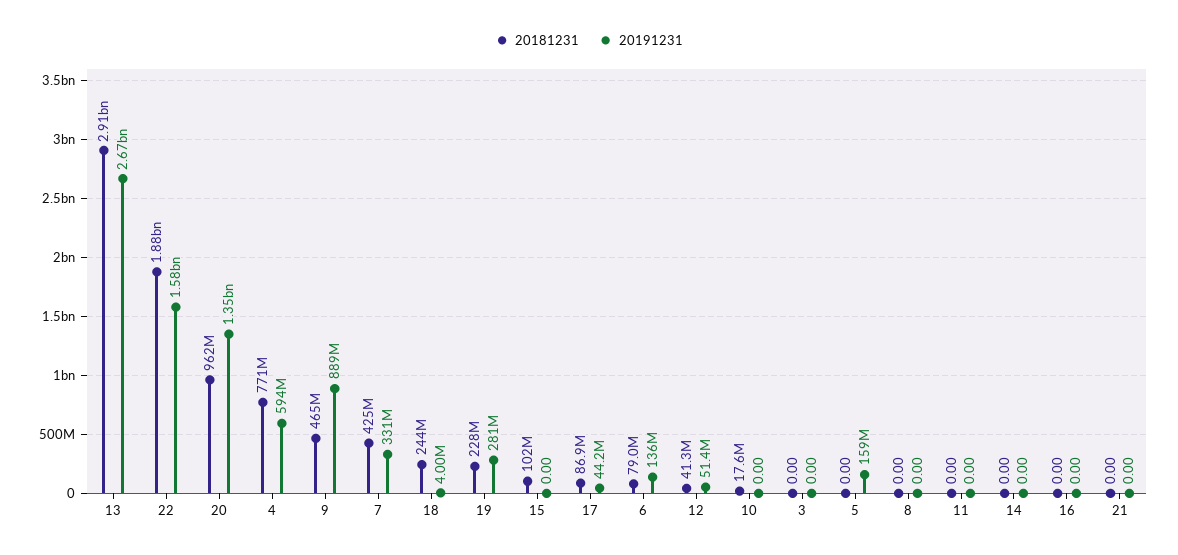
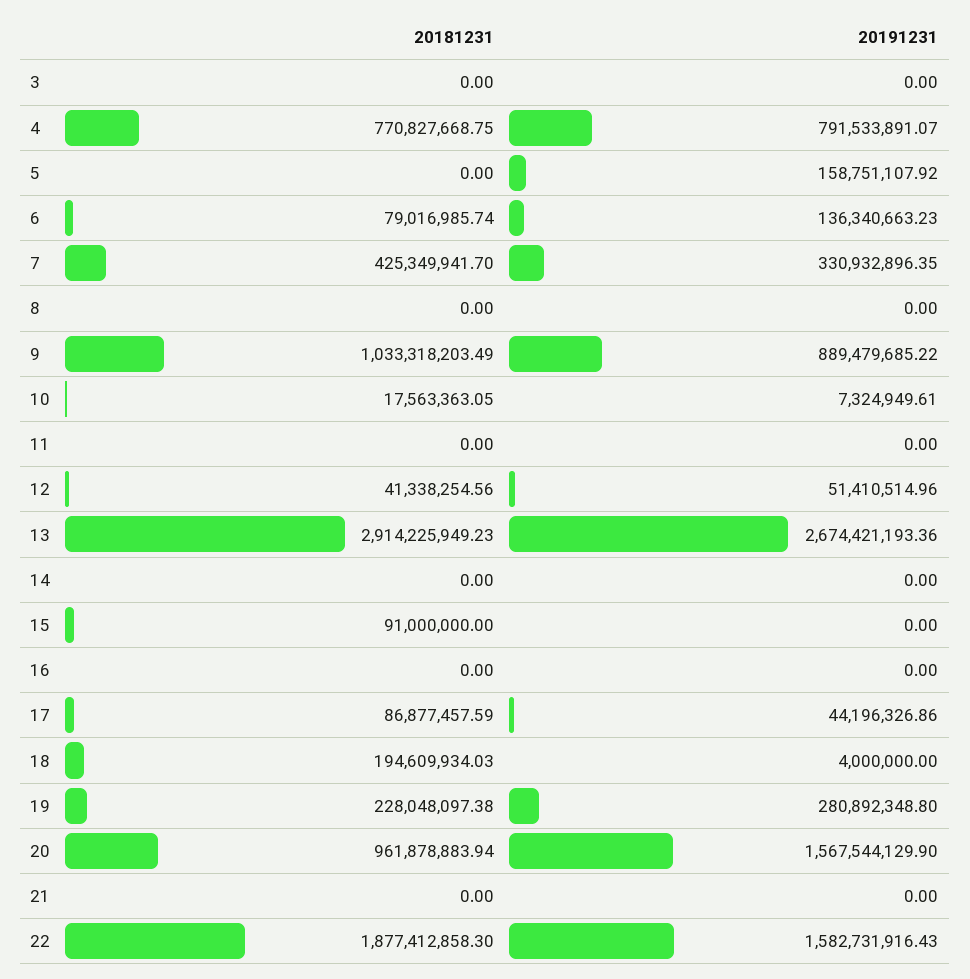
  {
    "20181231": {
      "13": 2914225949.23,
      "22": 1877412858.3,
      "20": 961878883.94,
      "4": 770827668.75,
-     "9": 465000000,
+     "9": 1033318203.49,
      "7": 425349941.7,
-     "18": 244000000,
+     "18": 194609934.03,
      "19": 228048097.38,
-     "15": 102000000,
+     "15": 91000000,
      "17": 86877457.59,
      "6": 79016985.74,
      "12": 41338254.56,
      "10": 17563363.05,
      "3": 0,
      "5": 0,
      "8": 0,
      "11": 0,
      "14": 0,
      "16": 0,
      "21": 0
    },
    "20191231": {
      "13": 2674421193.36,
      "22": 1582731916.43,
-     "20": 1350000000,
+     "20": 1567544129.9,
-     "4": 594000000,
+     "4": 791533891.07,
      "9": 889479685.22,
      "7": 330932896.35,
      "18": 4000000,
      "19": 280892348.8,
      "15": 0,
      "17": 44196326.86,
      "6": 136340663.23,
      "12": 51410514.96,
-     "10": 0,
+     "10": 7324949.61,
      "3": 0,
      "5": 158751107.92,
      "8": 0,
      "11": 0,
      "14": 0,
      "16": 0,
      "21": 0
    }
  }

